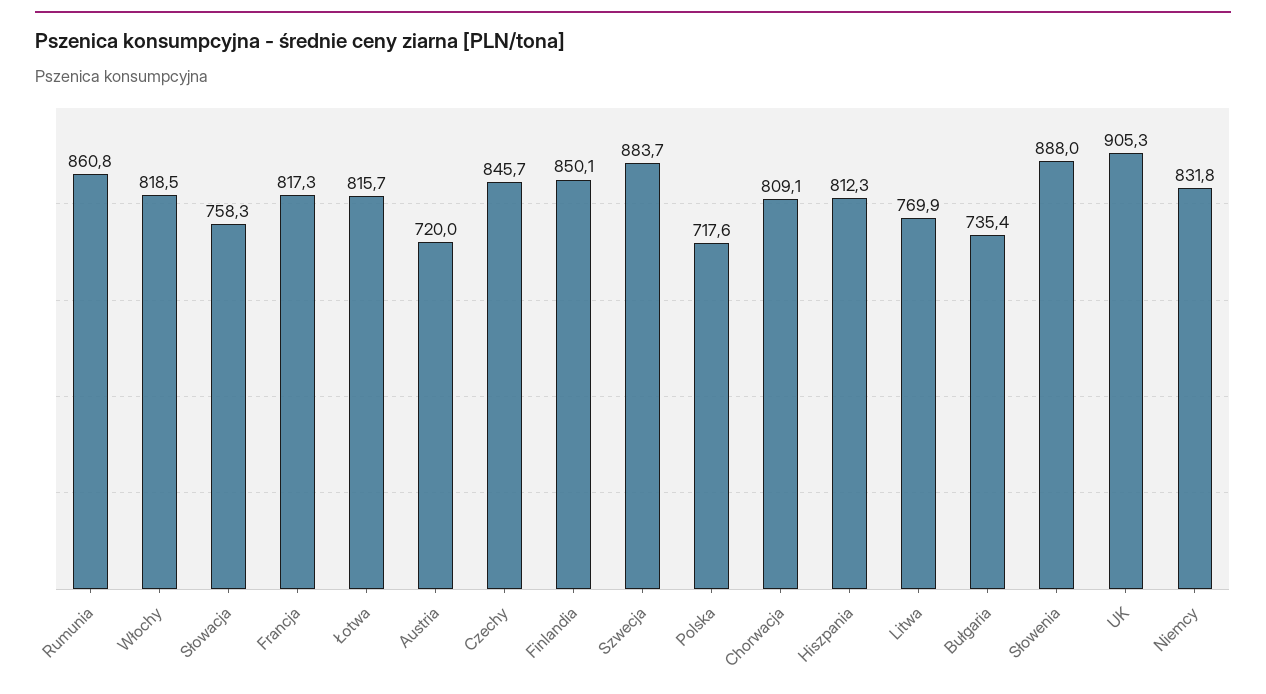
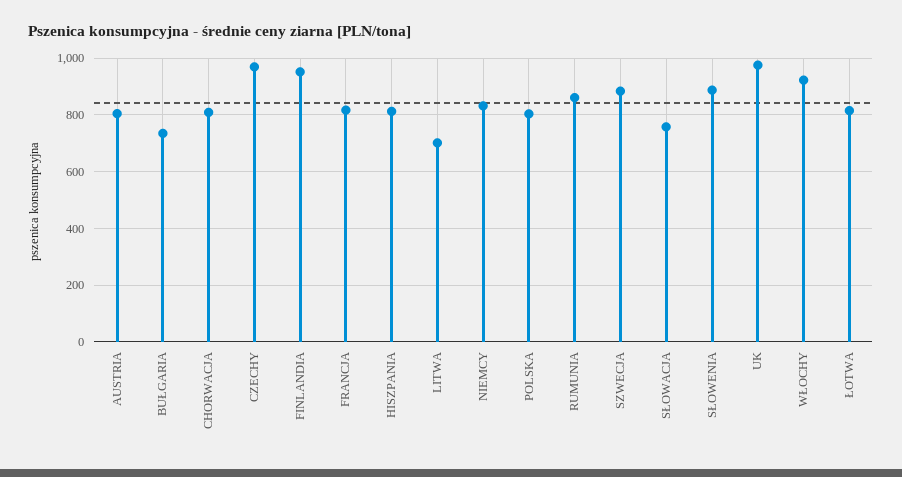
  {
    "Rumunia": 860.8,
-   "Włochy": 818.5,
+   "Włochy": 925,
    "Słowacja": 758.3,
    "Francja": 817.3,
    "Łotwa": 815.7,
-   "Austria": 720,
+   "Austria": 800,
-   "Czechy": 845.7,
+   "Czechy": 975,
-   "Finlandia": 850.1,
+   "Finlandia": 950,
    "Szwecja": 883.7,
-   "Polska": 717.6,
+   "Polska": 800,
    "Chorwacja": 809.1,
    "Hiszpania": 812.3,
-   "Litwa": 769.9,
+   "Litwa": 700,
    "Bułgaria": 735.4,
    "Słowenia": 888,
-   "UK": 905.3,
+   "UK": 975,
    "Niemcy": 831.8
  }

